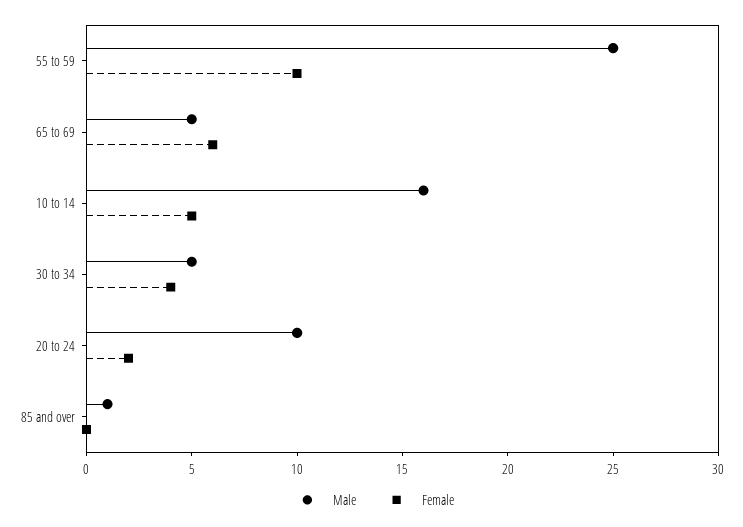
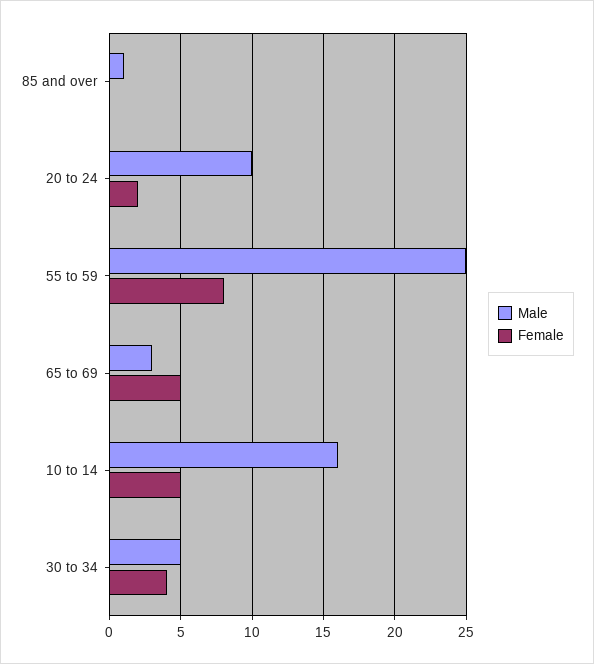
  {
    "Male": {
      "55 to 59": 25,
-     "65 to 69": 5,
+     "65 to 69": 3,
      "10 to 14": 16,
      "30 to 34": 5,
      "20 to 24": 10,
      "85 and over": 1
    },
    "Female": {
-     "55 to 59": 10,
+     "55 to 59": 8,
-     "65 to 69": 6,
+     "65 to 69": 5,
      "10 to 14": 5,
      "30 to 34": 4,
      "20 to 24": 2,
      "85 and over": 0
    }
  }

